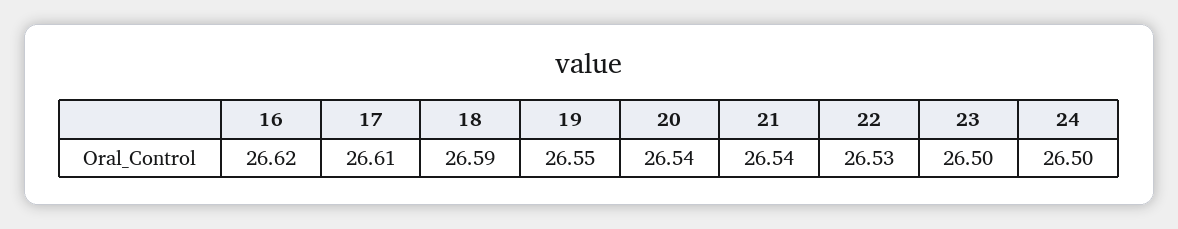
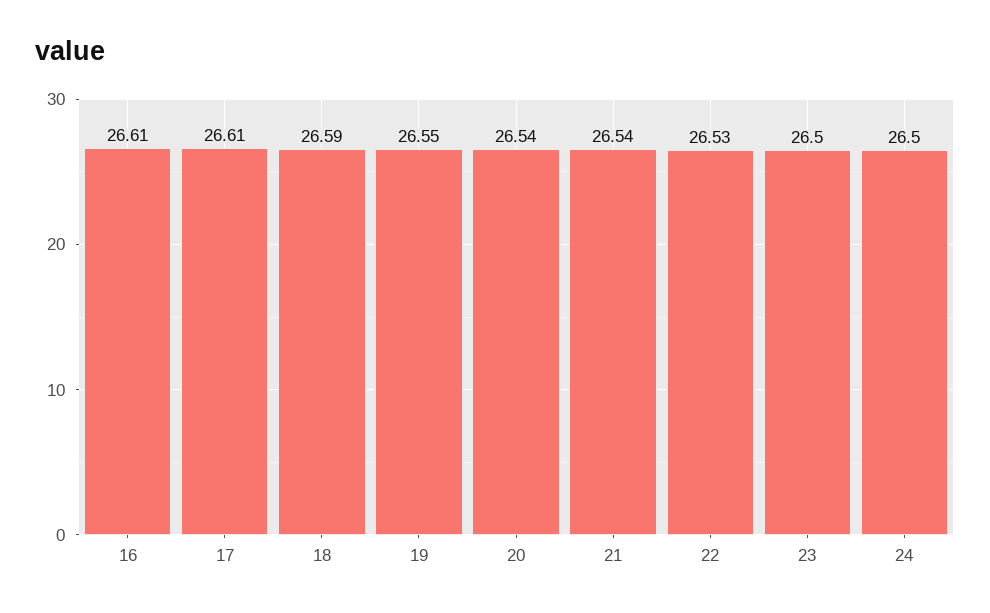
  {
-   "16": 26.62,
+   "16": 26.61,
    "17": 26.61,
    "18": 26.59,
    "19": 26.55,
    "20": 26.54,
    "21": 26.54,
    "22": 26.53,
    "23": 26.5,
    "24": 26.5
  }

